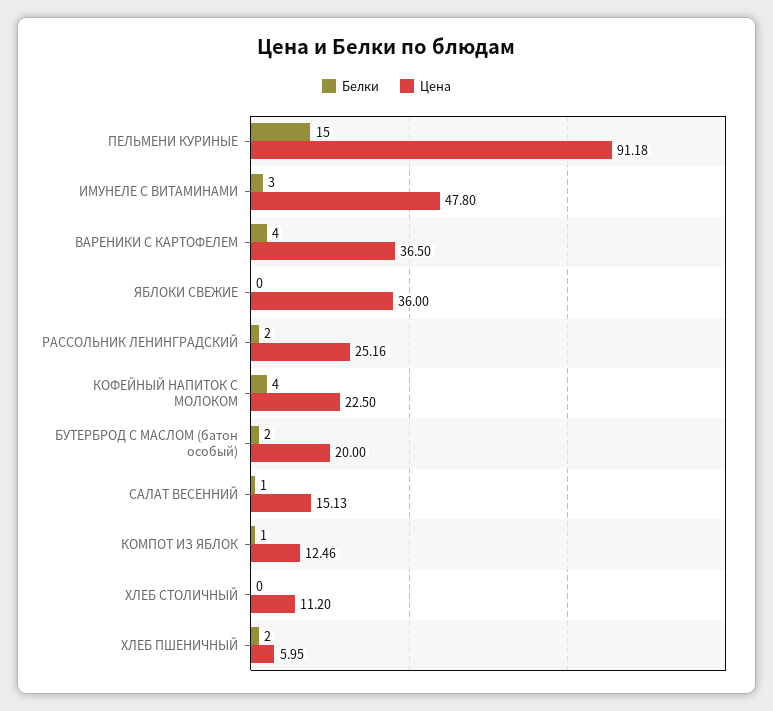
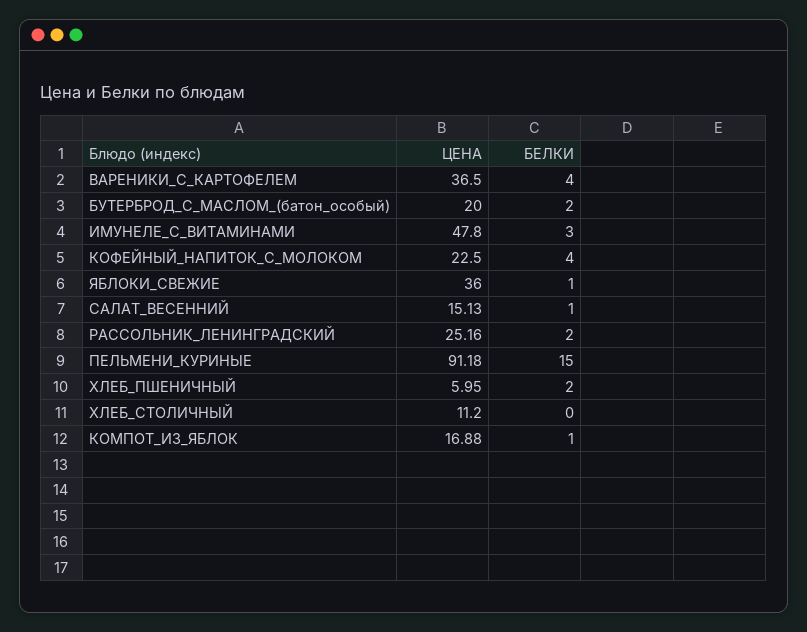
  {
    "Белки": {
      "ПЕЛЬМЕНИ КУРИНЫЕ": 15,
      "ИМУНЕЛЕ С ВИТАМИНАМИ": 3,
      "ВАРЕНИКИ С КАРТОФЕЛЕМ": 4,
-     "ЯБЛОКИ СВЕЖИЕ": 0,
+     "ЯБЛОКИ СВЕЖИЕ": 1,
      "РАССОЛЬНИК ЛЕНИНГРАДСКИЙ": 2,
      "КОФЕЙНЫЙ НАПИТОК С МОЛОКОМ": 4,
      "БУТЕРБРОД С МАСЛОМ (батон особый)": 2,
      "САЛАТ ВЕСЕННИЙ": 1,
      "КОМПОТ ИЗ ЯБЛОК": 1,
      "ХЛЕБ СТОЛИЧНЫЙ": 0,
      "ХЛЕБ ПШЕНИЧНЫЙ": 2
    },
    "Цена": {
      "ПЕЛЬМЕНИ КУРИНЫЕ": 91.18,
      "ИМУНЕЛЕ С ВИТАМИНАМИ": 47.8,
      "ВАРЕНИКИ С КАРТОФЕЛЕМ": 36.5,
      "ЯБЛОКИ СВЕЖИЕ": 36,
      "РАССОЛЬНИК ЛЕНИНГРАДСКИЙ": 25.16,
      "КОФЕЙНЫЙ НАПИТОК С МОЛОКОМ": 22.5,
      "БУТЕРБРОД С МАСЛОМ (батон особый)": 20,
      "САЛАТ ВЕСЕННИЙ": 15.13,
-     "КОМПОТ ИЗ ЯБЛОК": 12.46,
+     "КОМПОТ ИЗ ЯБЛОК": 16.88,
      "ХЛЕБ СТОЛИЧНЫЙ": 11.2,
      "ХЛЕБ ПШЕНИЧНЫЙ": 5.95
    }
  }

